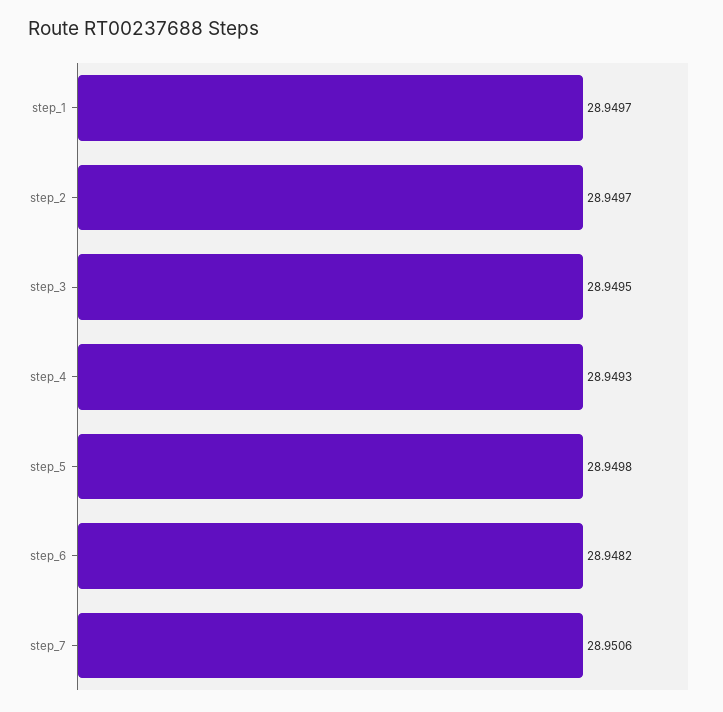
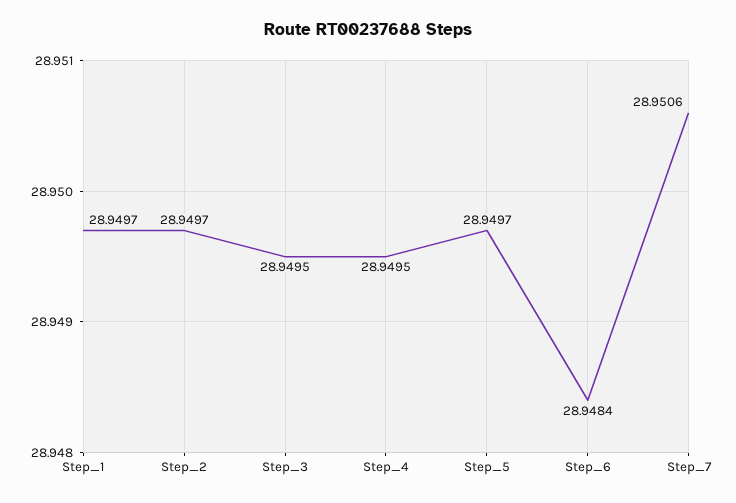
  {
    "step_1": 28.9497,
    "step_2": 28.9497,
    "step_3": 28.9495,
-   "step_4": 28.9493,
+   "step_4": 28.9495,
-   "step_5": 28.9498,
+   "step_5": 28.9497,
-   "step_6": 28.9482,
+   "step_6": 28.9484,
    "step_7": 28.9506
  }

